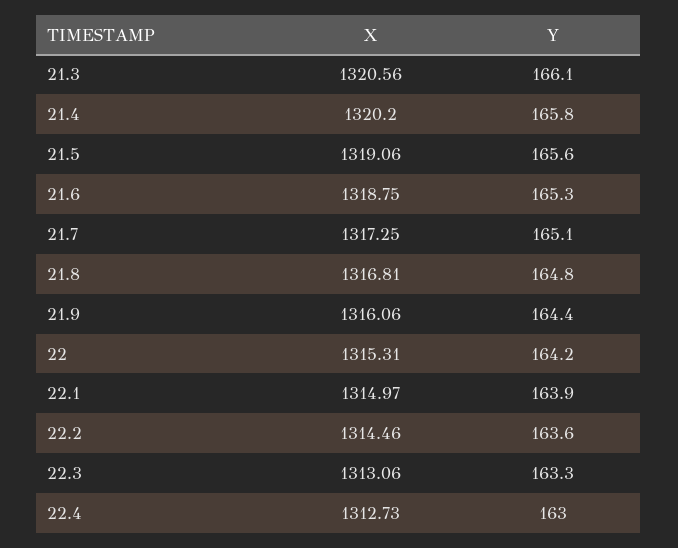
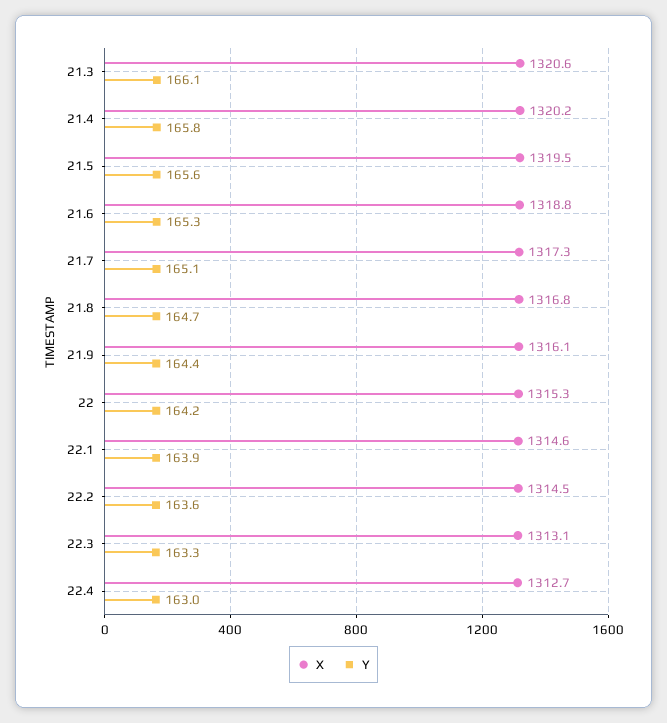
  {
    "X": {
      "21.3": 1320.56,
      "21.4": 1320.2,
-     "21.5": 1319.06,
+     "21.5": 1319.5,
      "21.6": 1318.75,
      "21.7": 1317.25,
      "21.8": 1316.81,
      "21.9": 1316.06,
      "22": 1315.31,
-     "22.1": 1314.97,
+     "22.1": 1314.6,
      "22.2": 1314.46,
      "22.3": 1313.06,
      "22.4": 1312.73
    },
    "Y": {
      "21.3": 166.1,
      "21.4": 165.8,
      "21.5": 165.6,
      "21.6": 165.3,
      "21.7": 165.1,
-     "21.8": 164.8,
+     "21.8": 164.7,
      "21.9": 164.4,
      "22": 164.2,
      "22.1": 163.9,
      "22.2": 163.6,
      "22.3": 163.3,
      "22.4": 163
    }
  }

